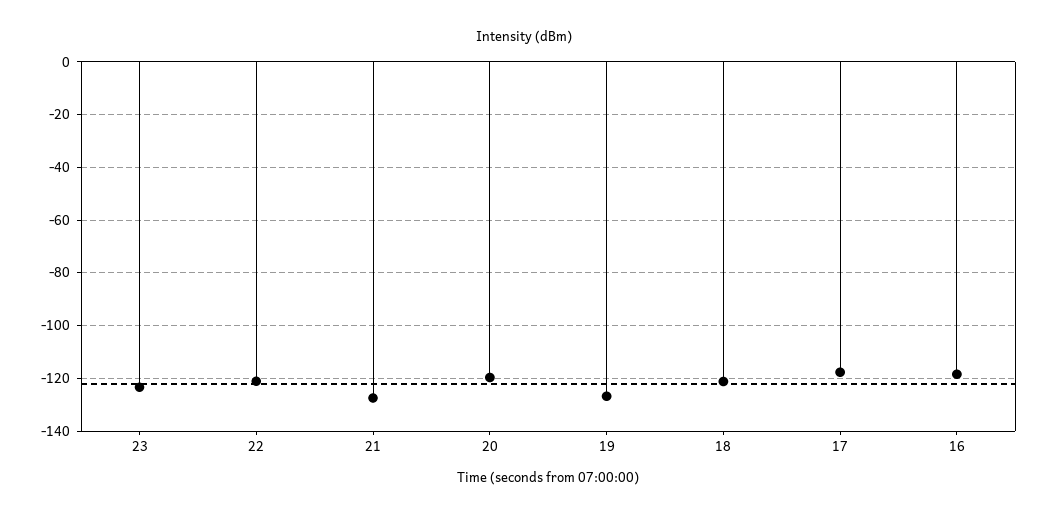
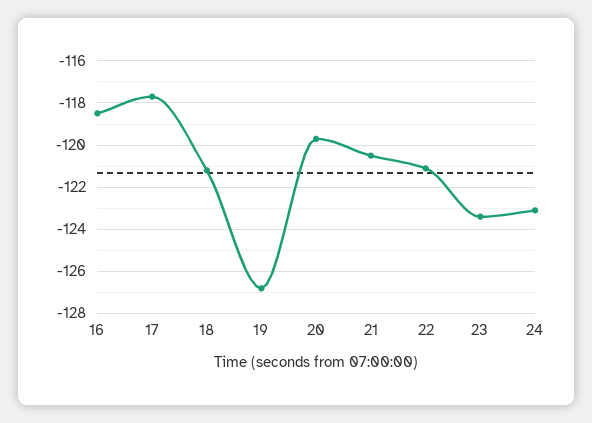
  {
    "23": -123.5,
    "22": -121,
-   "21": -127.5,
+   "21": -120.5,
    "20": -119.5,
    "19": -127,
    "18": -121,
    "17": -117.5,
-   "16": -118.5
+   "16": -118.5,
+   "24": -123
  }

